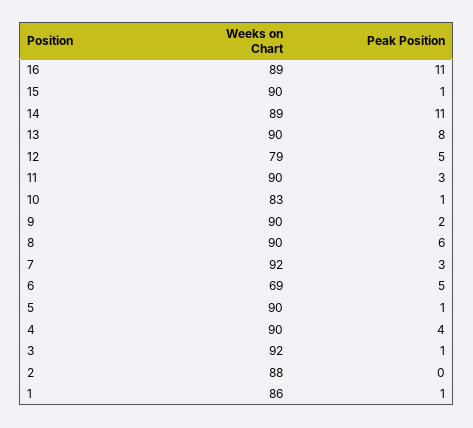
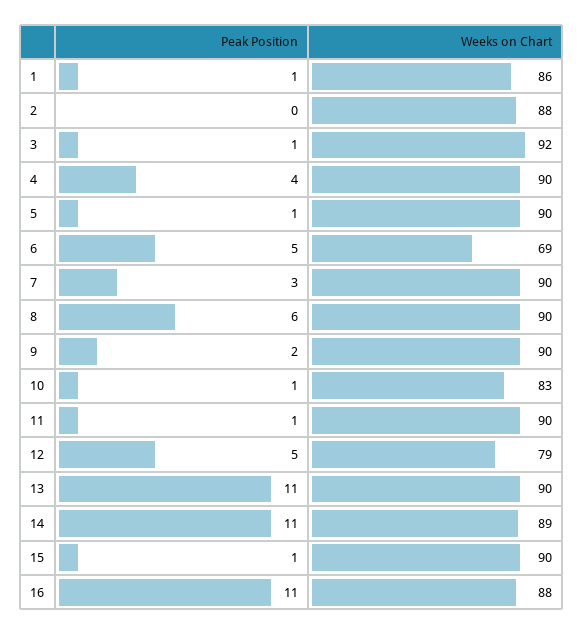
  {
    "Weeks on Chart": {
-     "16": 89,
+     "16": 88,
      "15": 90,
      "14": 89,
      "13": 90,
      "12": 79,
      "11": 90,
      "10": 83,
      "9": 90,
      "8": 90,
-     "7": 92,
+     "7": 90,
      "6": 69,
      "5": 90,
      "4": 90,
      "3": 92,
      "2": 88,
      "1": 86
    },
    "Peak Position": {
      "16": 11,
      "15": 1,
      "14": 11,
-     "13": 8,
+     "13": 11,
      "12": 5,
-     "11": 3,
+     "11": 1,
      "10": 1,
      "9": 2,
      "8": 6,
      "7": 3,
      "6": 5,
      "5": 1,
      "4": 4,
      "3": 1,
      "2": 0,
      "1": 1
    }
  }

